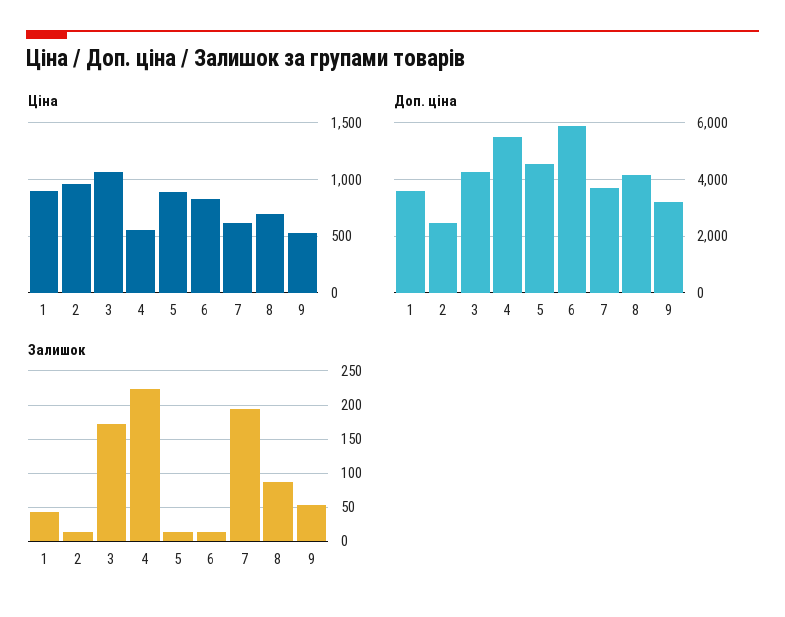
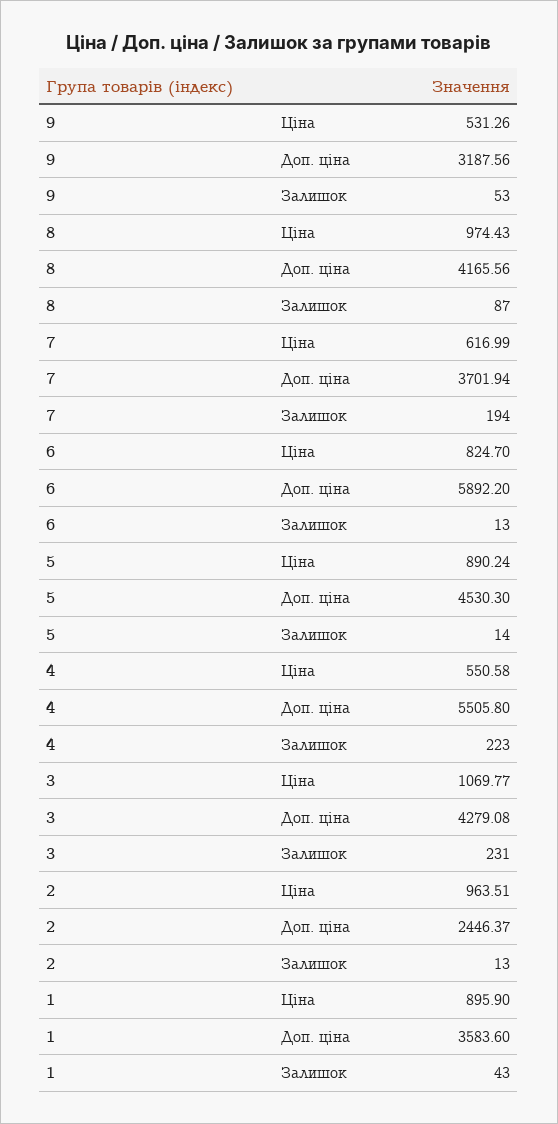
  {
    "Ціна": {
      "1": 895.9,
      "2": 963.51,
      "3": 1069.77,
      "4": 550.58,
      "5": 890.24,
      "6": 824.7,
      "7": 616.99,
-     "8": 700,
+     "8": 974.43,
      "9": 531.26
    },
    "Доп. ціна": {
      "1": 3583.6,
      "2": 2446.37,
      "3": 4279.08,
      "4": 5505.8,
      "5": 4530.3,
      "6": 5892.2,
      "7": 3701.94,
      "8": 4165.56,
      "9": 3187.56
    },
    "Залишок": {
      "1": 43,
      "2": 13,
-     "3": 170,
+     "3": 231,
      "4": 223,
      "5": 14,
      "6": 13,
      "7": 194,
      "8": 87,
      "9": 53
    }
  }

